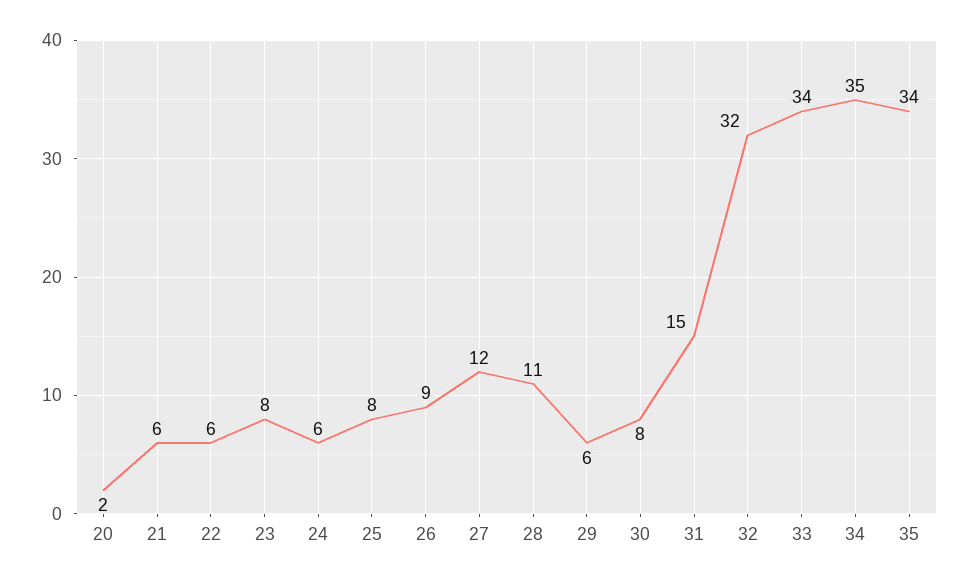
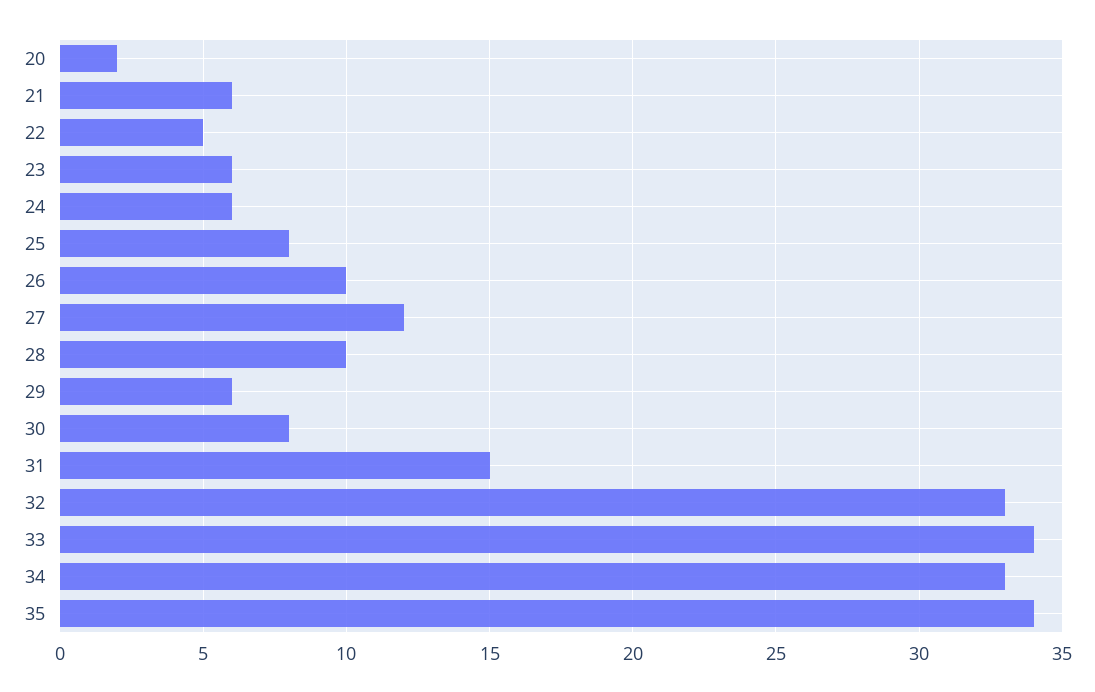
  {
    "20": 2,
    "21": 6,
-   "22": 6,
+   "22": 5,
-   "23": 8,
+   "23": 6,
    "24": 6,
    "25": 8,
-   "26": 9,
+   "26": 10,
    "27": 12,
-   "28": 11,
+   "28": 10,
    "29": 6,
    "30": 8,
    "31": 15,
-   "32": 32,
+   "32": 33,
    "33": 34,
-   "34": 35,
+   "34": 33,
    "35": 34
  }

